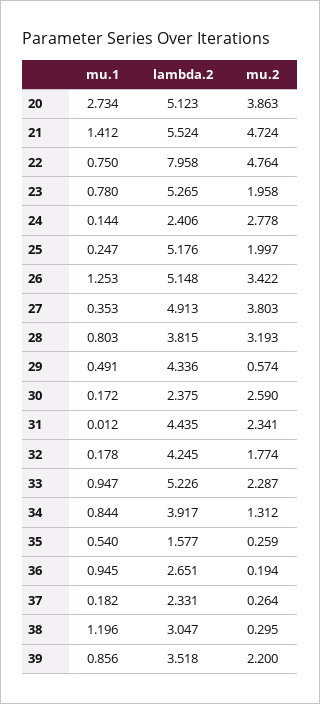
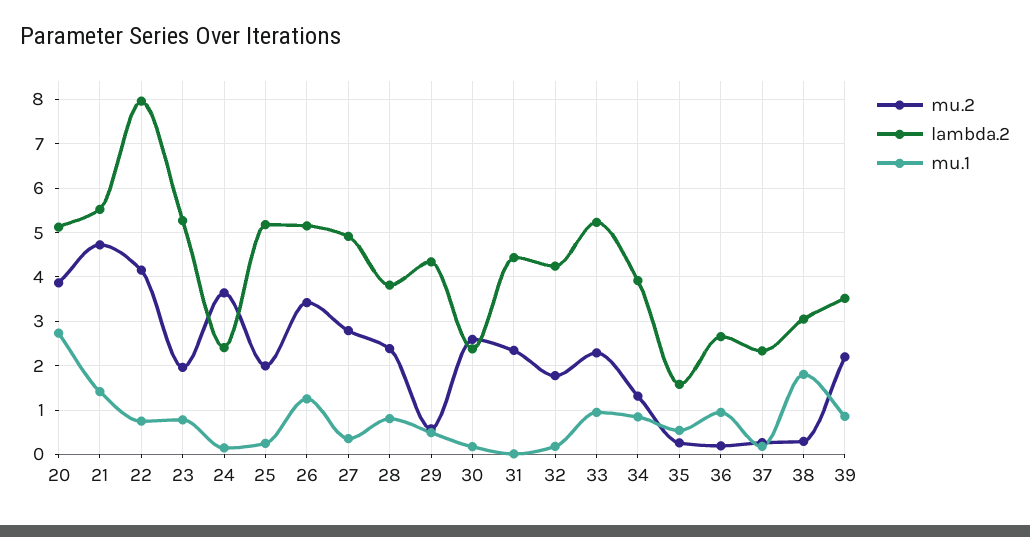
  {
    "mu.1": {
      "20": 2.734,
      "21": 1.412,
      "22": 0.75,
      "23": 0.78,
      "24": 0.144,
      "25": 0.247,
      "26": 1.253,
      "27": 0.353,
      "28": 0.803,
      "29": 0.491,
      "30": 0.172,
      "31": 0.012,
      "32": 0.178,
      "33": 0.947,
      "34": 0.844,
      "35": 0.54,
      "36": 0.945,
      "37": 0.182,
-     "38": 1.196,
+     "38": 1.8,
      "39": 0.856
    },
    "lambda.2": {
      "20": 5.123,
      "21": 5.524,
      "22": 7.958,
      "23": 5.265,
      "24": 2.406,
      "25": 5.176,
      "26": 5.148,
      "27": 4.913,
      "28": 3.815,
      "29": 4.336,
      "30": 2.375,
      "31": 4.435,
      "32": 4.245,
      "33": 5.226,
      "34": 3.917,
      "35": 1.577,
      "36": 2.651,
      "37": 2.331,
      "38": 3.047,
      "39": 3.518
    },
    "mu.2": {
      "20": 3.863,
      "21": 4.724,
-     "22": 4.764,
+     "22": 4.2,
      "23": 1.958,
-     "24": 2.778,
+     "24": 3.6,
      "25": 1.997,
      "26": 3.422,
-     "27": 3.803,
+     "27": 2.8,
-     "28": 3.193,
+     "28": 2.4,
      "29": 0.574,
      "30": 2.59,
      "31": 2.341,
      "32": 1.774,
      "33": 2.287,
      "34": 1.312,
      "35": 0.259,
      "36": 0.194,
      "37": 0.264,
      "38": 0.295,
      "39": 2.2
    }
  }

